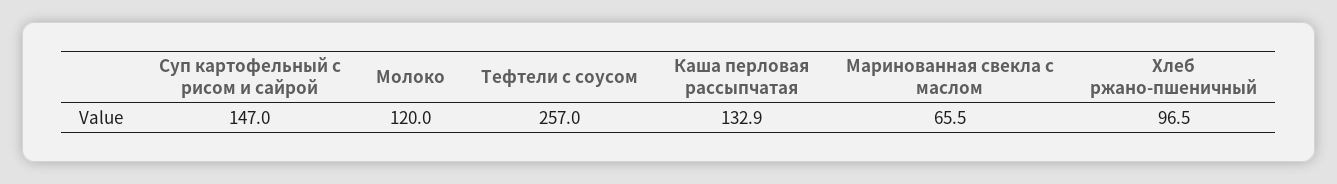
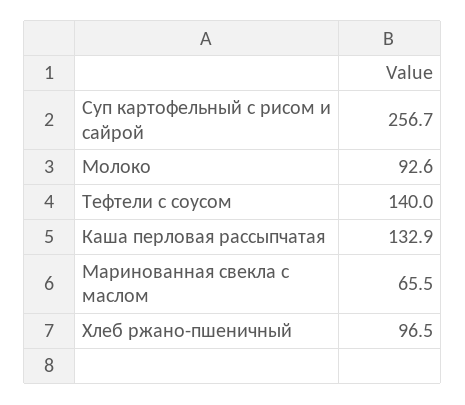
  {
-   "Суп картофельный с рисом и сайрой": 147,
+   "Суп картофельный с рисом и сайрой": 256.7,
-   "Молоко": 120,
+   "Молоко": 92.6,
-   "Тефтели с соусом": 257,
+   "Тефтели с соусом": 140,
    "Каша перловая рассыпчатая": 132.9,
    "Маринованная свекла с маслом": 65.5,
    "Хлеб ржано-пшеничный": 96.5
  }

